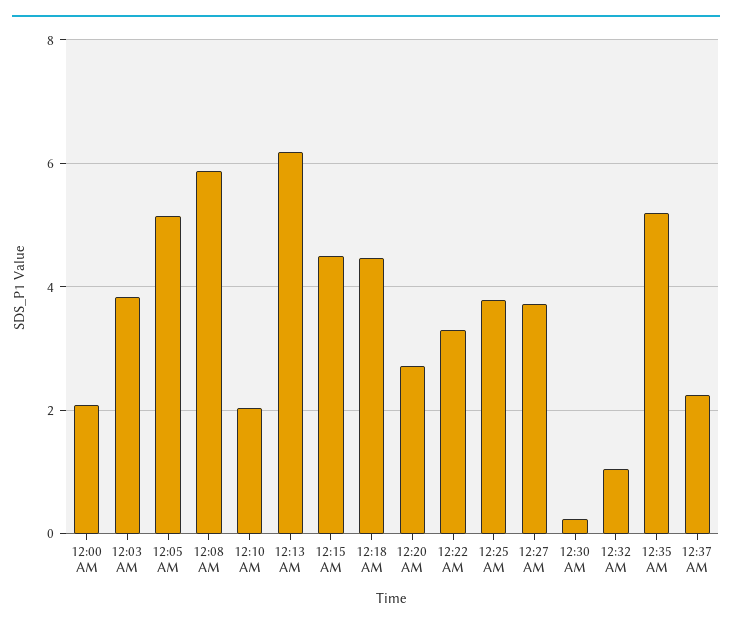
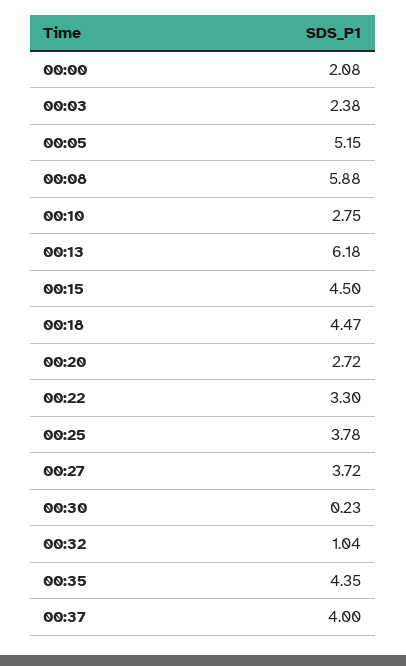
  {
    "12:00 AM": 2.08,
-   "12:03 AM": 3.8,
+   "12:03 AM": 2.38,
    "12:05 AM": 5.15,
    "12:08 AM": 5.88,
-   "12:10 AM": 2,
+   "12:10 AM": 2.75,
    "12:13 AM": 6.18,
    "12:15 AM": 4.5,
    "12:18 AM": 4.47,
    "12:20 AM": 2.72,
    "12:22 AM": 3.3,
    "12:25 AM": 3.78,
    "12:27 AM": 3.72,
    "12:30 AM": 0.23,
    "12:32 AM": 1.04,
-   "12:35 AM": 5.2,
+   "12:35 AM": 4.35,
-   "12:37 AM": 2.2
+   "12:37 AM": 4
  }

